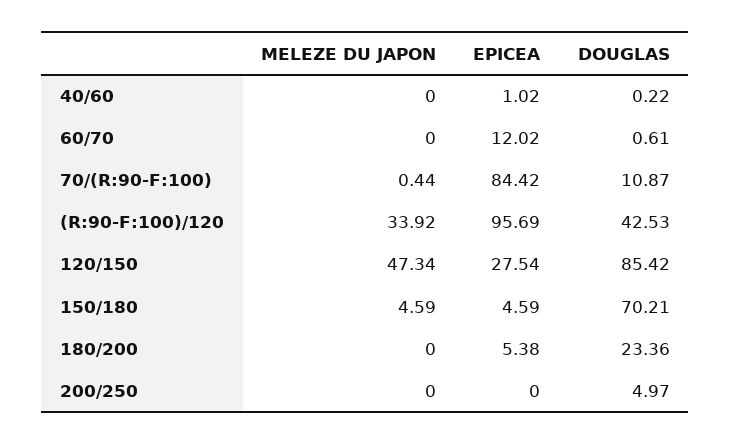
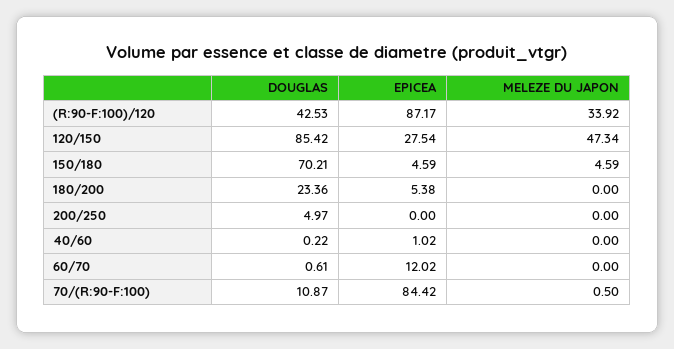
  {
    "MELEZE DU JAPON": {
      "40/60": 0,
      "60/70": 0,
-     "70/(R:90-F:100)": 0.44,
+     "70/(R:90-F:100)": 0.5,
      "(R:90-F:100)/120": 33.92,
      "120/150": 47.34,
      "150/180": 4.59,
      "180/200": 0,
      "200/250": 0
    },
    "EPICEA": {
      "40/60": 1.02,
      "60/70": 12.02,
      "70/(R:90-F:100)": 84.42,
-     "(R:90-F:100)/120": 95.69,
+     "(R:90-F:100)/120": 87.17,
      "120/150": 27.54,
      "150/180": 4.59,
      "180/200": 5.38,
      "200/250": 0
    },
    "DOUGLAS": {
      "40/60": 0.22,
      "60/70": 0.61,
      "70/(R:90-F:100)": 10.87,
      "(R:90-F:100)/120": 42.53,
      "120/150": 85.42,
      "150/180": 70.21,
      "180/200": 23.36,
      "200/250": 4.97
    }
  }

